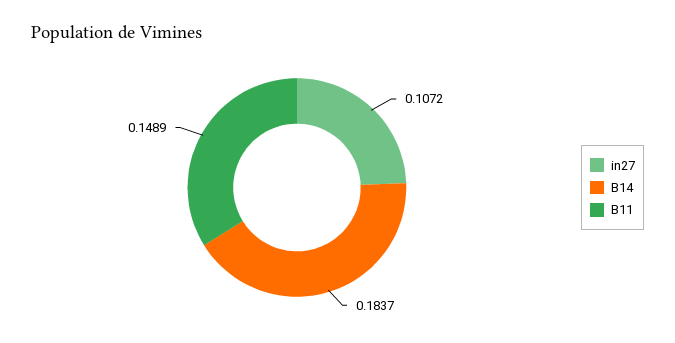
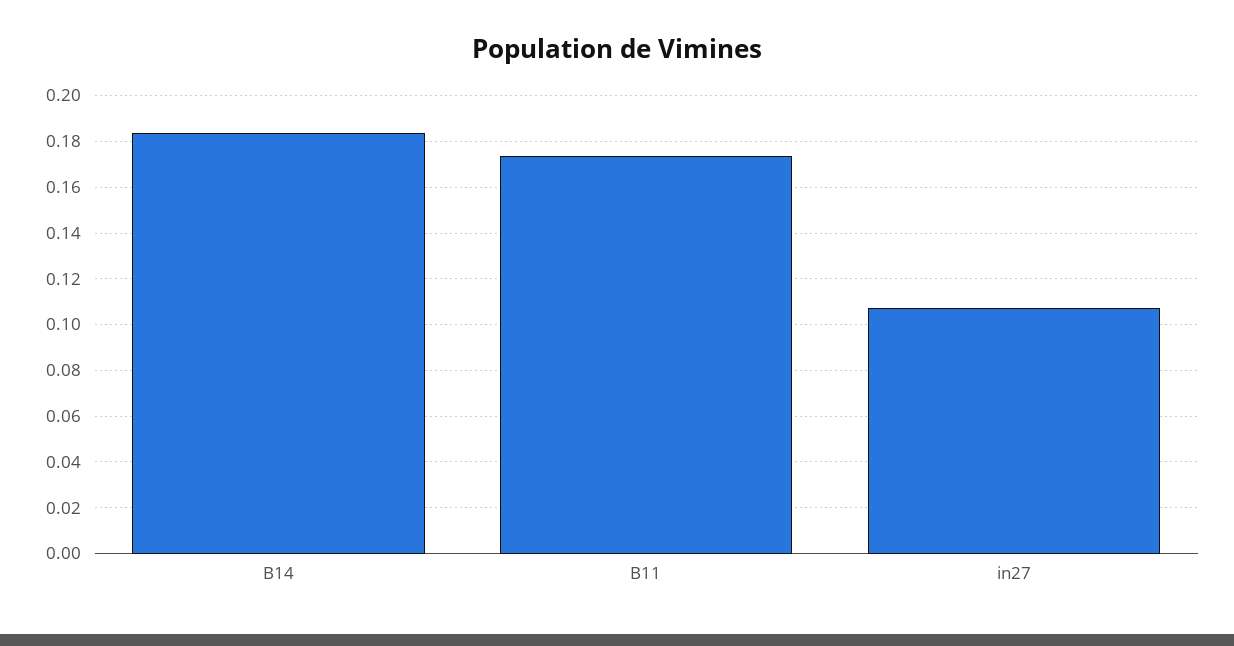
  {
    "in27": 0.1072,
    "B14": 0.1837,
-   "B11": 0.1489
+   "B11": 0.175
  }

